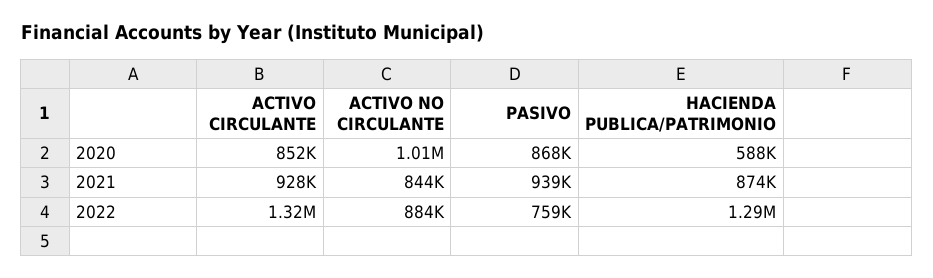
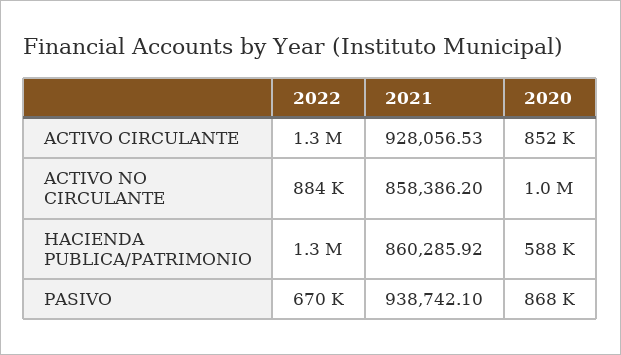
  {
    "ACTIVO CIRCULANTE": {
      "2020": 852000,
      "2021": 928056.53,
      "2022": 1320000
    },
    "ACTIVO NO CIRCULANTE": {
      "2020": 1010000,
-     "2021": 844000,
+     "2021": 858386.2,
      "2022": 884000
    },
    "PASIVO": {
      "2020": 868000,
      "2021": 938742.1,
-     "2022": 759000
+     "2022": 670000
    },
    "HACIENDA PUBLICA/PATRIMONIO": {
      "2020": 588000,
-     "2021": 874000,
+     "2021": 860285.92,
      "2022": 1290000
    }
  }

